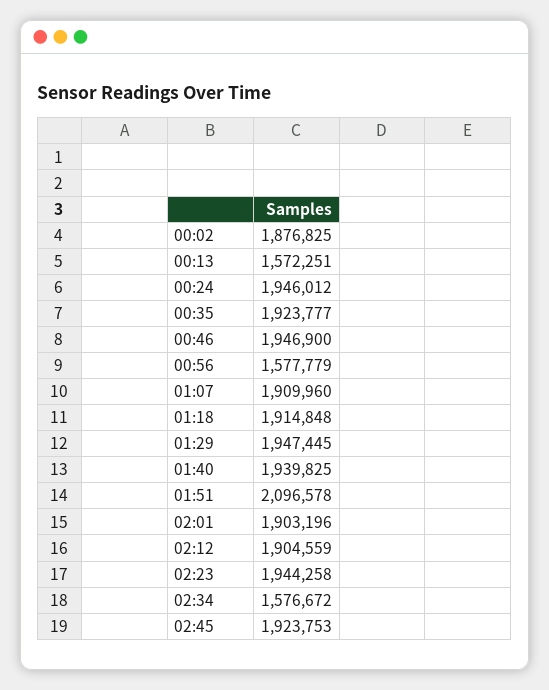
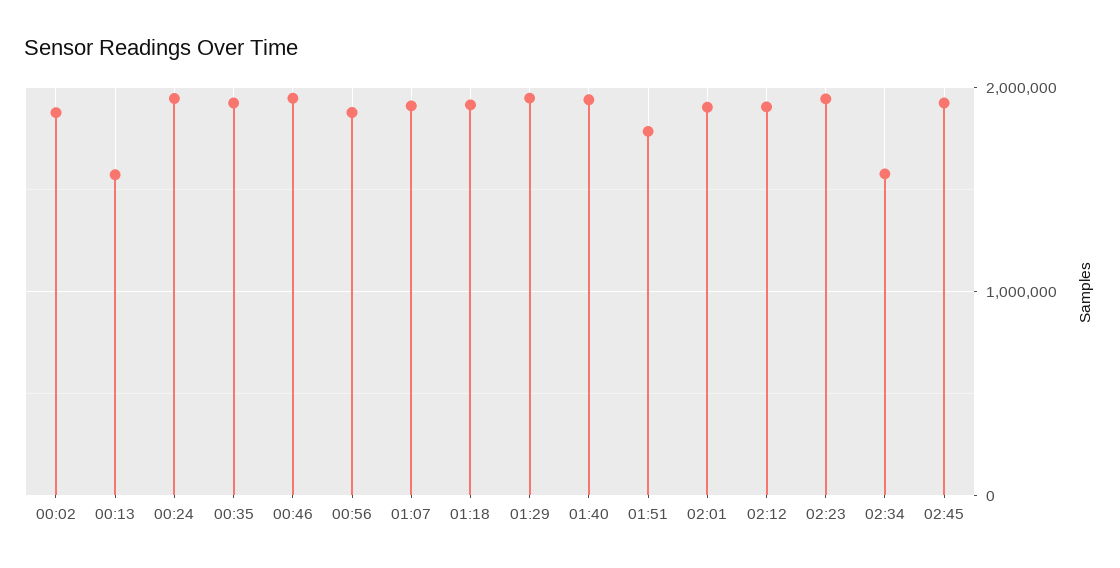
  {
    "00:02": 1876825,
    "00:13": 1572251,
    "00:24": 1946012,
    "00:35": 1923777,
    "00:46": 1946900,
-   "00:56": 1577779,
+   "00:56": 1900000,
    "01:07": 1909960,
    "01:18": 1914848,
    "01:29": 1947445,
    "01:40": 1939825,
-   "01:51": 2096578,
+   "01:51": 1800000,
    "02:01": 1903196,
    "02:12": 1904559,
    "02:23": 1944258,
    "02:34": 1576672,
    "02:45": 1923753
  }

